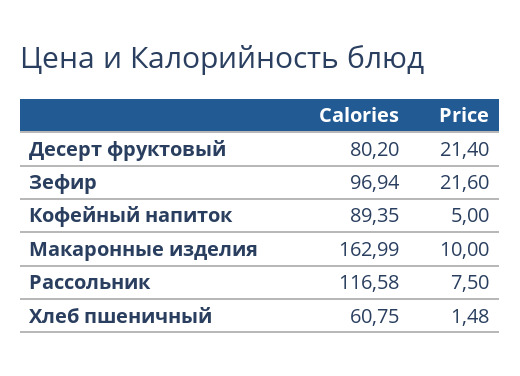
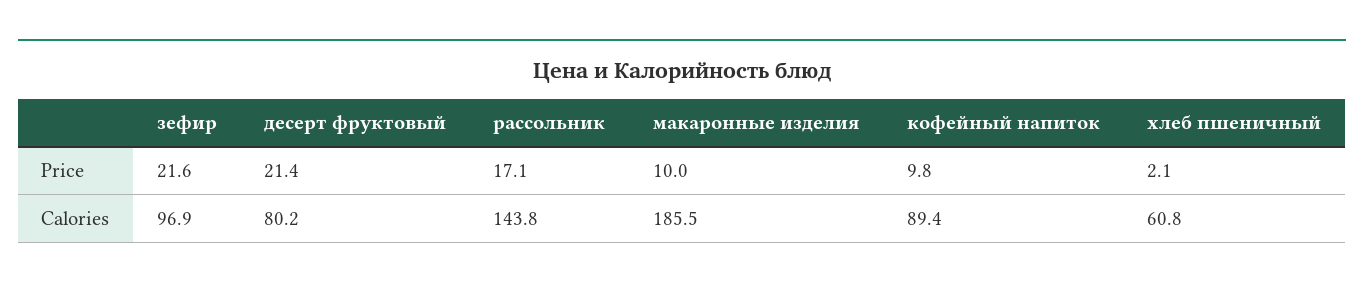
  {
    "Calories": {
      "Десерт фруктовый": 80.2,
      "Зефир": 96.94,
      "Кофейный напиток": 89.35,
-     "Макаронные изделия": 162.99,
+     "Макаронные изделия": 185.5,
-     "Рассольник": 116.58,
+     "Рассольник": 143.8,
      "Хлеб пшеничный": 60.75
    },
    "Price": {
      "Десерт фруктовый": 21.4,
      "Зефир": 21.6,
-     "Кофейный напиток": 5,
+     "Кофейный напиток": 9.8,
      "Макаронные изделия": 10,
-     "Рассольник": 7.5,
+     "Рассольник": 17.1,
-     "Хлеб пшеничный": 1.48
+     "Хлеб пшеничный": 2.1
    }
  }

